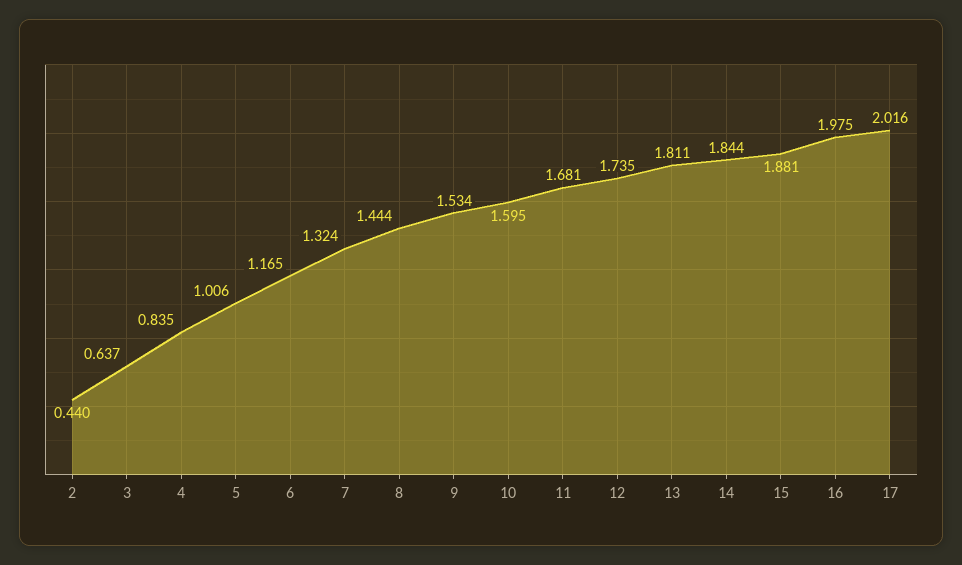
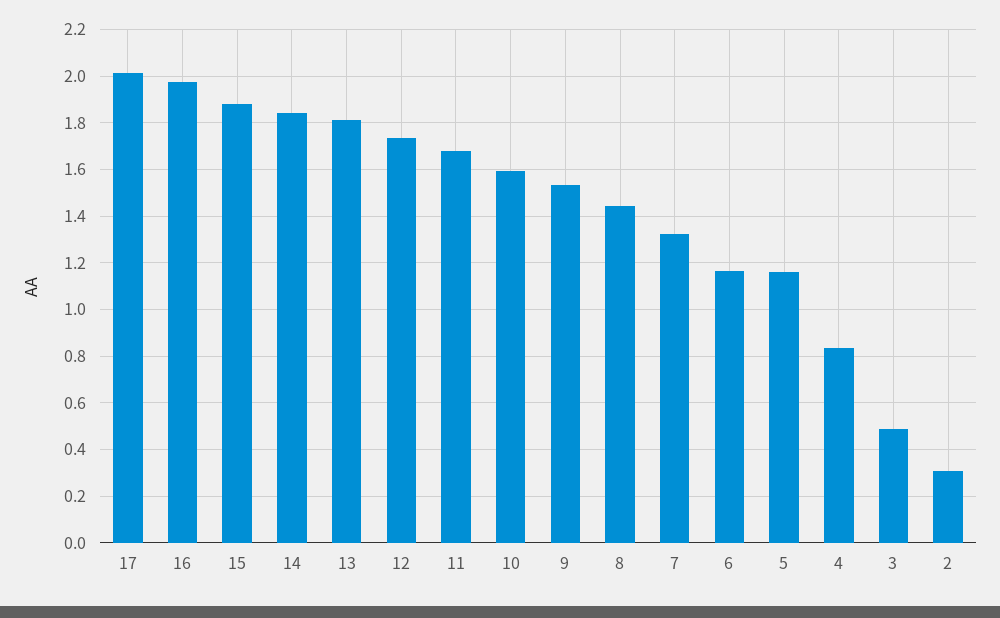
  {
-   "2": 0.44,
+   "2": 0.3,
-   "3": 0.637,
+   "3": 0.5,
    "4": 0.835,
-   "5": 1.006,
+   "5": 1.15,
    "6": 1.165,
    "7": 1.324,
    "8": 1.444,
    "9": 1.534,
    "10": 1.595,
    "11": 1.681,
    "12": 1.735,
    "13": 1.811,
    "14": 1.844,
    "15": 1.881,
    "16": 1.975,
    "17": 2.016
  }

